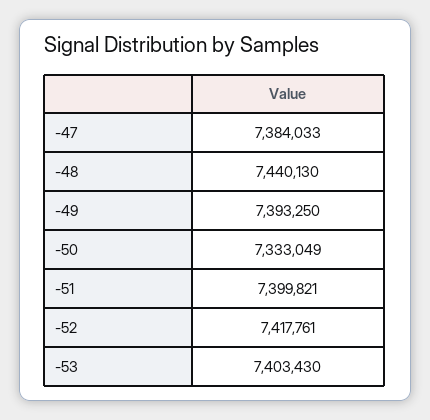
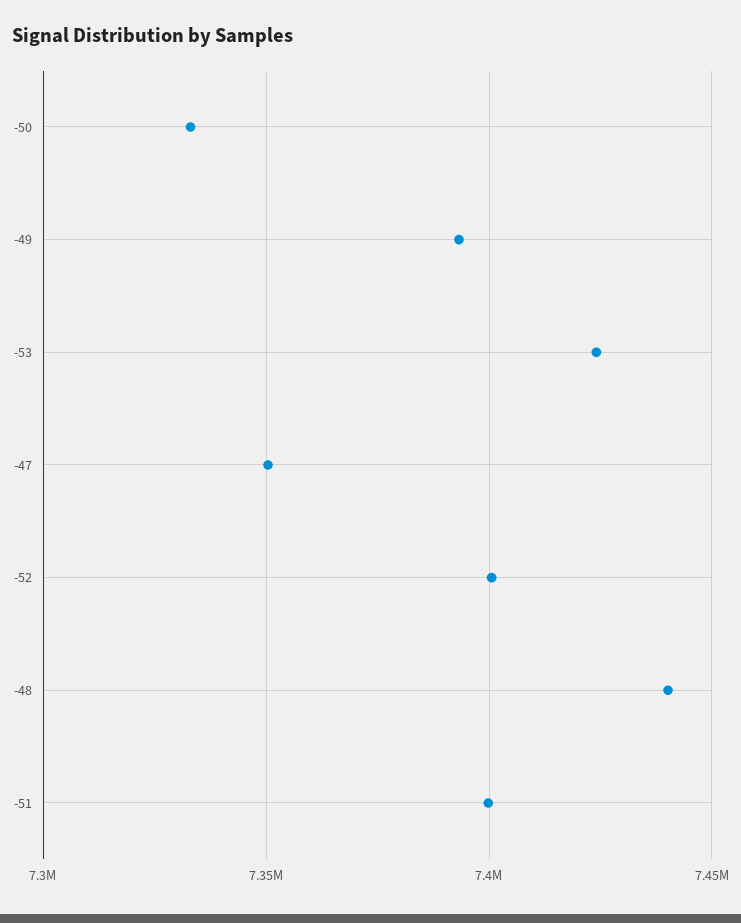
  {
-   "-47": 7384033,
+   "-47": 7350000,
    "-48": 7440130,
    "-49": 7393250,
    "-50": 7333049,
    "-51": 7399821,
-   "-52": 7417761,
+   "-52": 7400000,
-   "-53": 7403430
+   "-53": 7425000
  }

